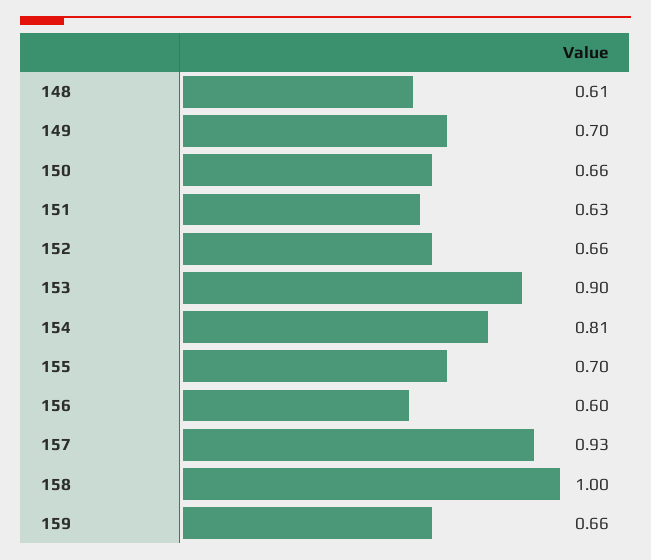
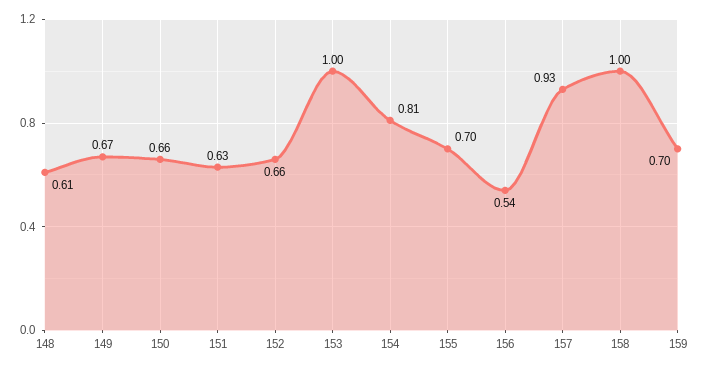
  {
    "148": 0.61,
-   "149": 0.7,
+   "149": 0.67,
    "150": 0.66,
    "151": 0.63,
    "152": 0.66,
-   "153": 0.9,
+   "153": 1,
    "154": 0.81,
    "155": 0.7,
-   "156": 0.6,
+   "156": 0.54,
    "157": 0.93,
    "158": 1,
-   "159": 0.66
+   "159": 0.7
  }

